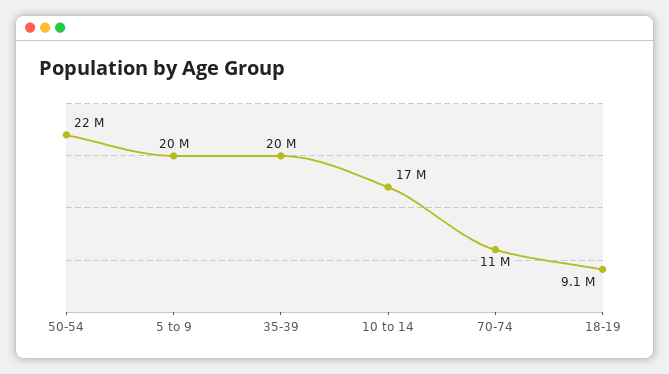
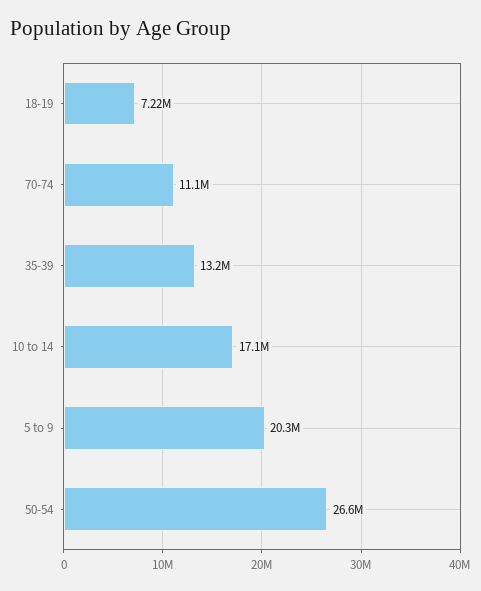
  {
-   "50-54": 22000000,
+   "50-54": 26600000,
    "5 to 9": 20300000,
-   "35-39": 20000000,
+   "35-39": 13200000,
    "10 to 14": 17100000,
    "70-74": 11100000,
-   "18-19": 9100000
+   "18-19": 7220000
  }

